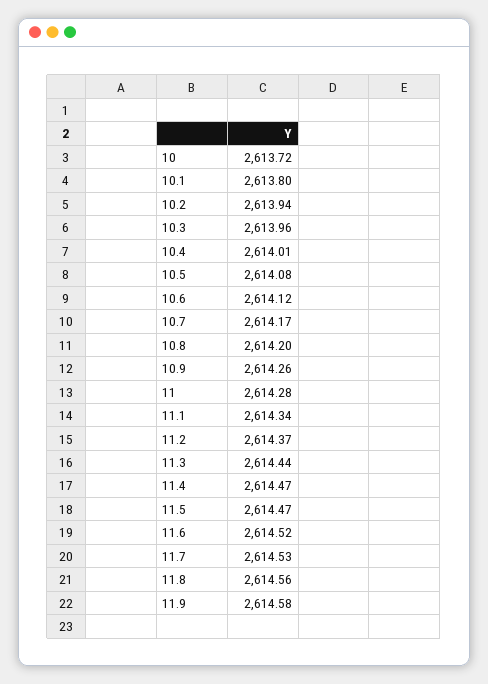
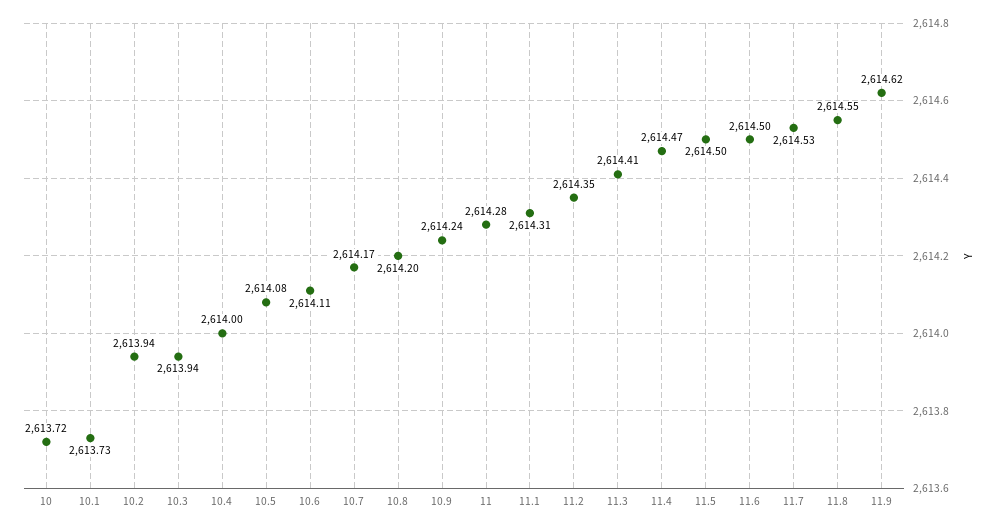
  {
    "10": 2613.72,
-   "10.1": 2613.8,
+   "10.1": 2613.73,
    "10.2": 2613.94,
-   "10.3": 2613.96,
+   "10.3": 2613.94,
-   "10.4": 2614.01,
+   "10.4": 2614,
    "10.5": 2614.08,
-   "10.6": 2614.12,
+   "10.6": 2614.11,
    "10.7": 2614.17,
    "10.8": 2614.2,
-   "10.9": 2614.26,
+   "10.9": 2614.24,
    "11": 2614.28,
-   "11.1": 2614.34,
+   "11.1": 2614.31,
-   "11.2": 2614.37,
+   "11.2": 2614.35,
-   "11.3": 2614.44,
+   "11.3": 2614.41,
    "11.4": 2614.47,
-   "11.5": 2614.47,
+   "11.5": 2614.5,
-   "11.6": 2614.52,
+   "11.6": 2614.5,
    "11.7": 2614.53,
-   "11.8": 2614.56,
+   "11.8": 2614.55,
-   "11.9": 2614.58
+   "11.9": 2614.62
  }

